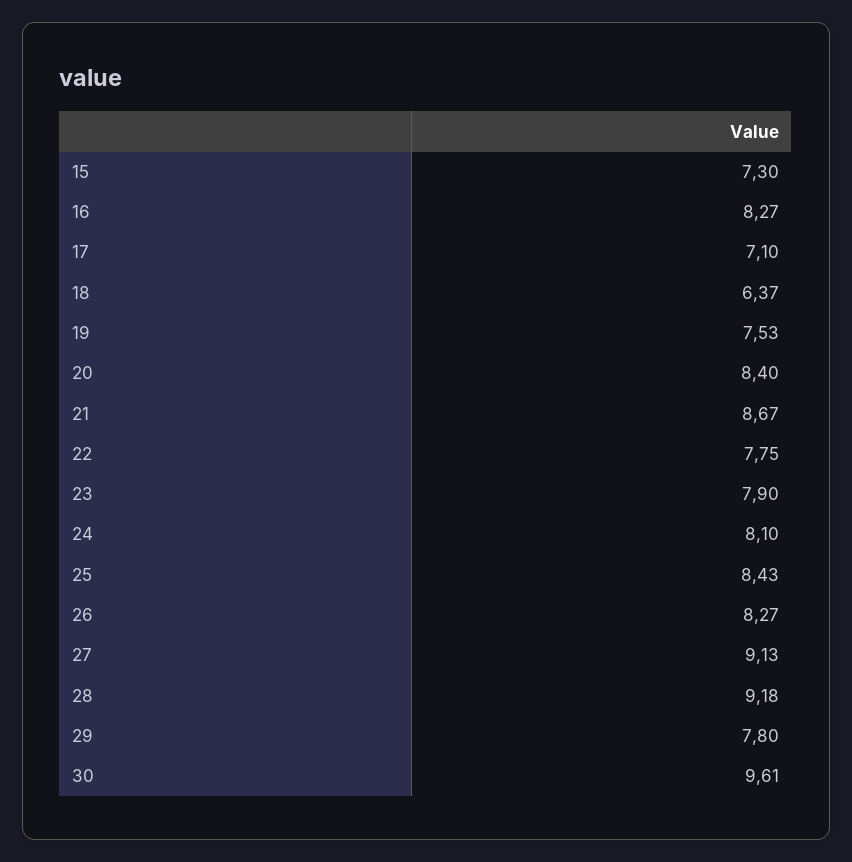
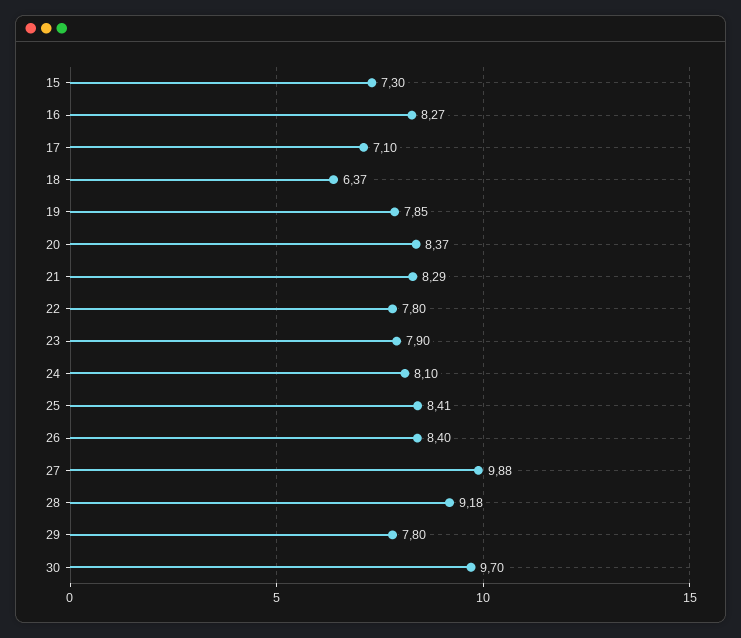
  {
    "15": 7.3,
    "16": 8.27,
    "17": 7.1,
    "18": 6.37,
-   "19": 7.53,
+   "19": 7.85,
-   "20": 8.4,
+   "20": 8.37,
-   "21": 8.67,
+   "21": 8.29,
-   "22": 7.75,
+   "22": 7.8,
    "23": 7.9,
    "24": 8.1,
-   "25": 8.43,
+   "25": 8.41,
-   "26": 8.27,
+   "26": 8.4,
-   "27": 9.13,
+   "27": 9.88,
    "28": 9.18,
    "29": 7.8,
-   "30": 9.61
+   "30": 9.7
  }

